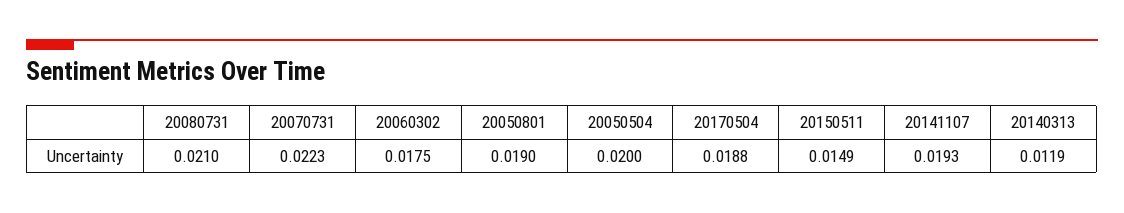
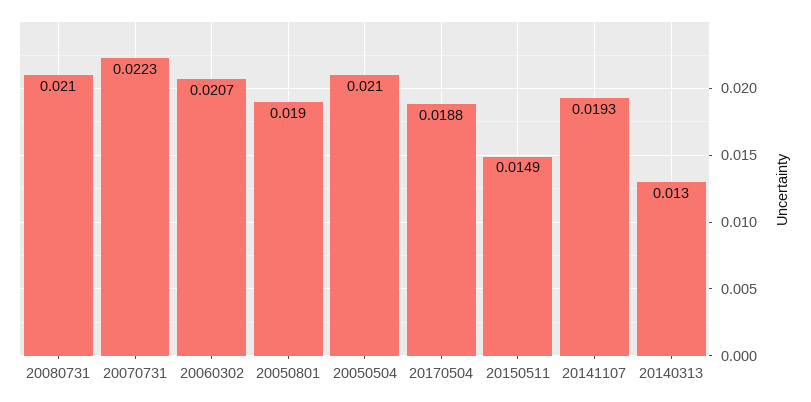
  {
    "20080731": 0.021,
    "20070731": 0.0223,
-   "20060302": 0.0175,
+   "20060302": 0.0207,
    "20050801": 0.019,
-   "20050504": 0.02,
+   "20050504": 0.021,
    "20170504": 0.0188,
    "20150511": 0.0149,
    "20141107": 0.0193,
-   "20140313": 0.0119
+   "20140313": 0.013
  }

